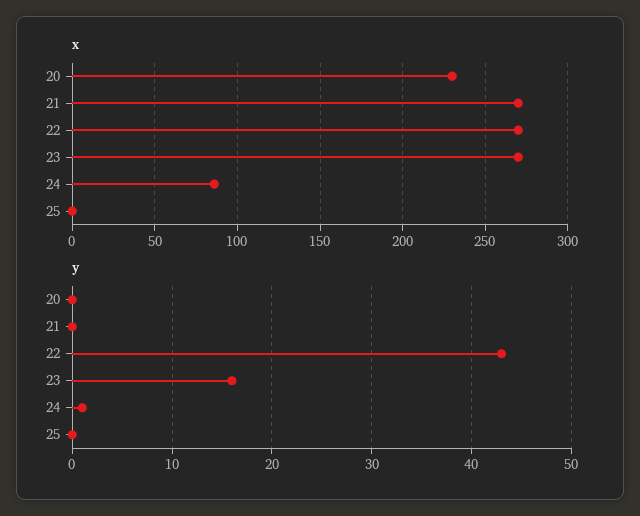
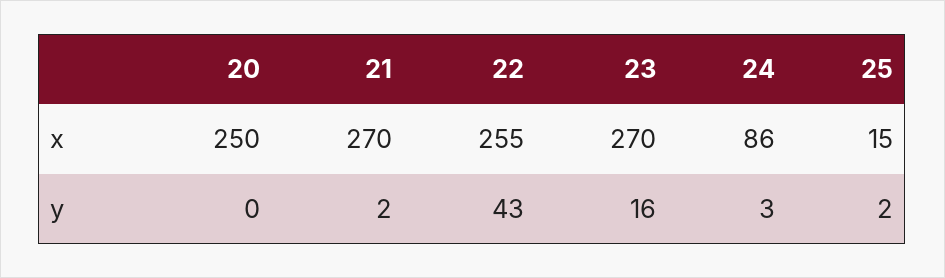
  {
    "x": {
-     "20": 230,
+     "20": 250,
      "21": 270,
-     "22": 270,
+     "22": 255,
      "23": 270,
      "24": 86,
-     "25": 0
+     "25": 15
    },
    "y": {
      "20": 0,
-     "21": 0,
+     "21": 2,
      "22": 43,
      "23": 16,
-     "24": 1,
+     "24": 3,
-     "25": 0
+     "25": 2
    }
  }

